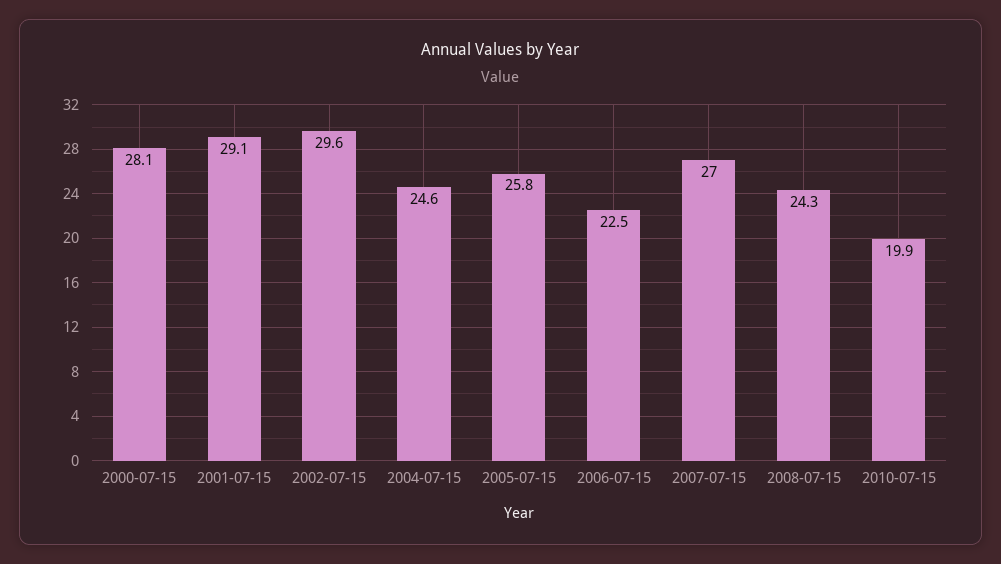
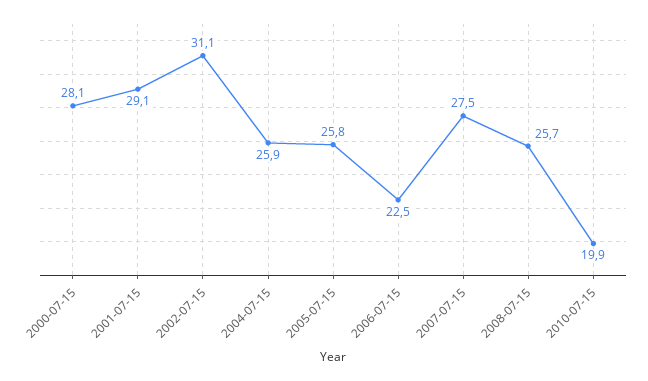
  {
    "2000-07-15": 28.1,
    "2001-07-15": 29.1,
-   "2002-07-15": 29.6,
+   "2002-07-15": 31.1,
-   "2004-07-15": 24.6,
+   "2004-07-15": 25.9,
    "2005-07-15": 25.8,
    "2006-07-15": 22.5,
-   "2007-07-15": 27,
+   "2007-07-15": 27.5,
-   "2008-07-15": 24.3,
+   "2008-07-15": 25.7,
    "2010-07-15": 19.9
  }

